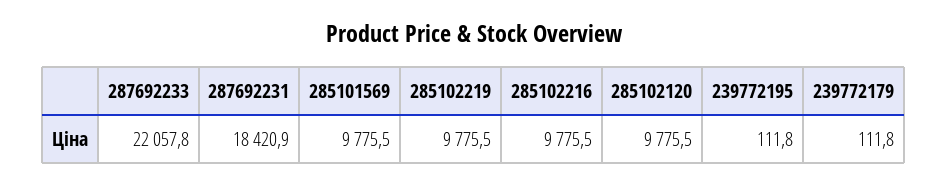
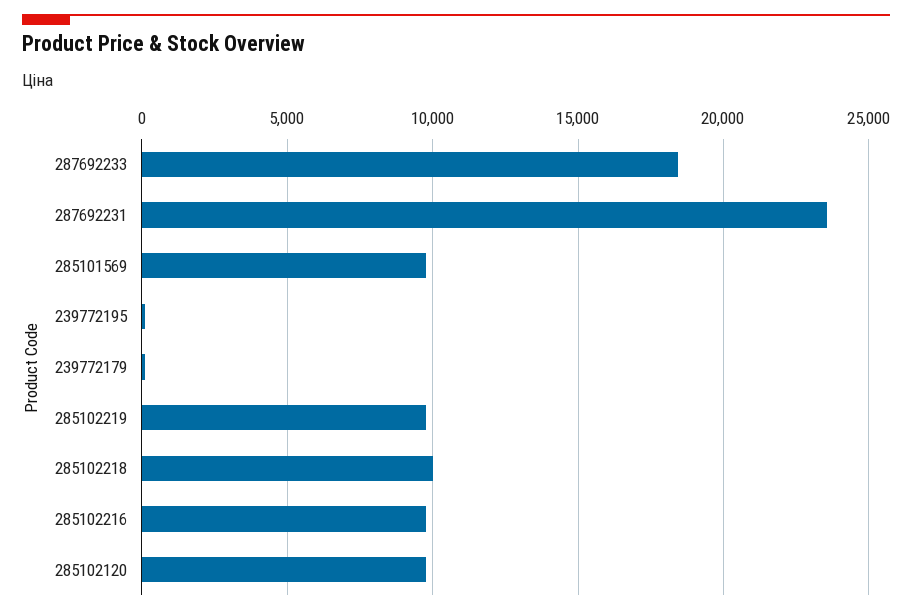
  {
-   "287692233": 22057.8,
+   "287692233": 18500,
-   "287692231": 18420.9,
+   "287692231": 23500,
    "285101569": 9775.5,
    "285102219": 9775.5,
    "285102216": 9775.5,
    "285102120": 9775.5,
    "239772195": 111.8,
-   "239772179": 111.8
+   "239772179": 111.8,
+   "285102218": 10000
  }

